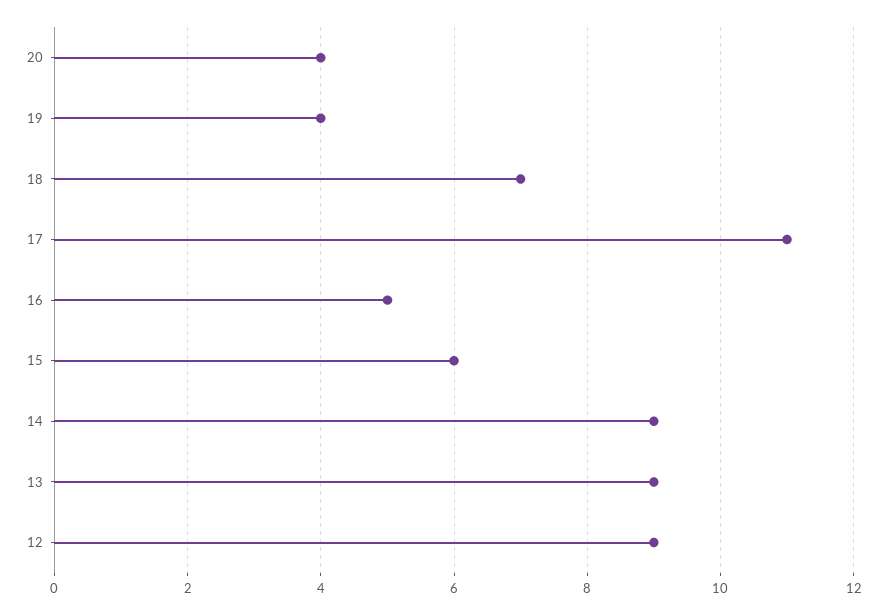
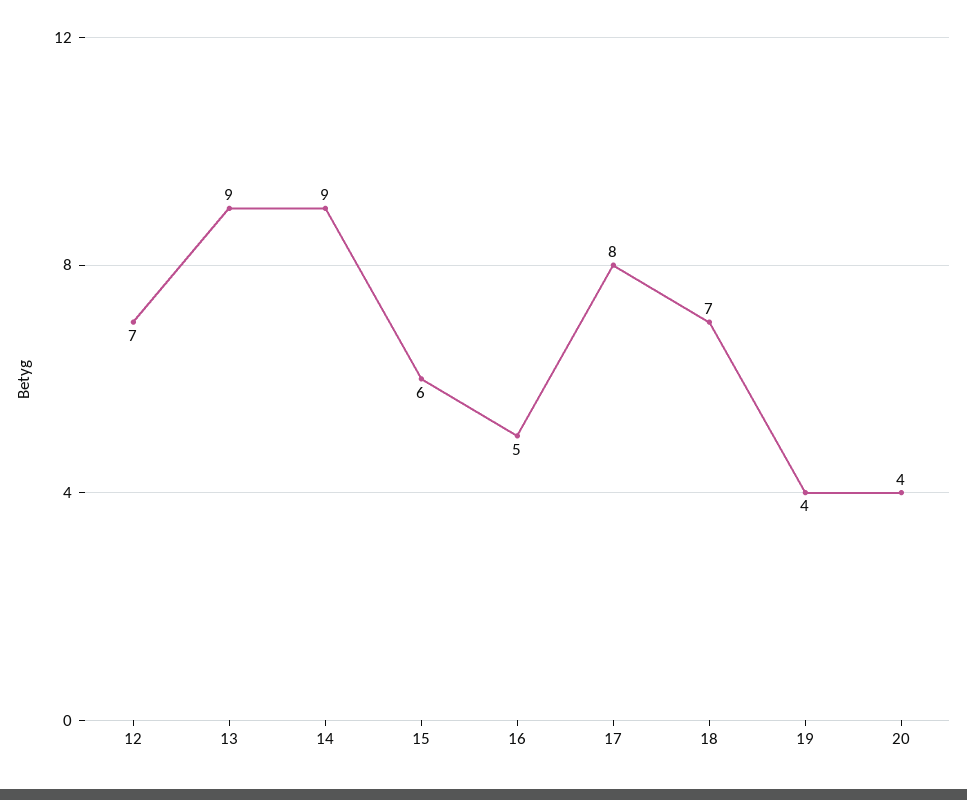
  {
    "20": 4,
    "19": 4,
    "18": 7,
-   "17": 11,
+   "17": 8,
    "16": 5,
    "15": 6,
    "14": 9,
    "13": 9,
-   "12": 9
+   "12": 7
  }

